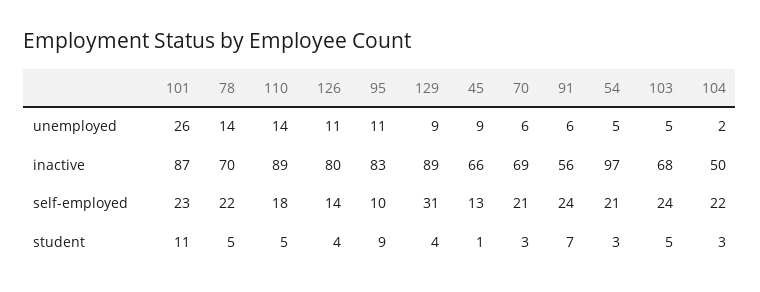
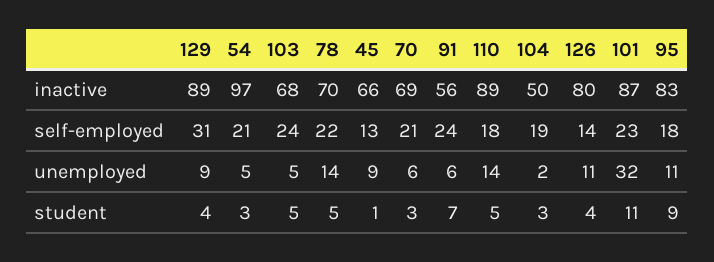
  {
    "101": {
-     "unemployed": 26,
+     "unemployed": 32,
      "inactive": 87,
      "self-employed": 23,
      "student": 11
    },
    "78": {
      "unemployed": 14,
      "inactive": 70,
      "self-employed": 22,
      "student": 5
    },
    "110": {
      "unemployed": 14,
      "inactive": 89,
      "self-employed": 18,
      "student": 5
    },
    "126": {
      "unemployed": 11,
      "inactive": 80,
      "self-employed": 14,
      "student": 4
    },
    "95": {
      "unemployed": 11,
      "inactive": 83,
-     "self-employed": 10,
+     "self-employed": 18,
      "student": 9
    },
    "129": {
      "unemployed": 9,
      "inactive": 89,
      "self-employed": 31,
      "student": 4
    },
    "45": {
      "unemployed": 9,
      "inactive": 66,
      "self-employed": 13,
      "student": 1
    },
    "70": {
      "unemployed": 6,
      "inactive": 69,
      "self-employed": 21,
      "student": 3
    },
    "91": {
      "unemployed": 6,
      "inactive": 56,
      "self-employed": 24,
      "student": 7
    },
    "54": {
      "unemployed": 5,
      "inactive": 97,
      "self-employed": 21,
      "student": 3
    },
    "103": {
      "unemployed": 5,
      "inactive": 68,
      "self-employed": 24,
      "student": 5
    },
    "104": {
      "unemployed": 2,
      "inactive": 50,
-     "self-employed": 22,
+     "self-employed": 19,
      "student": 3
    }
  }

